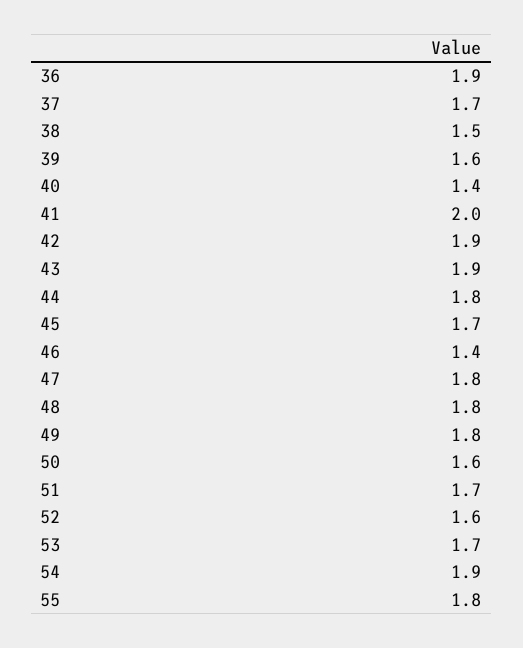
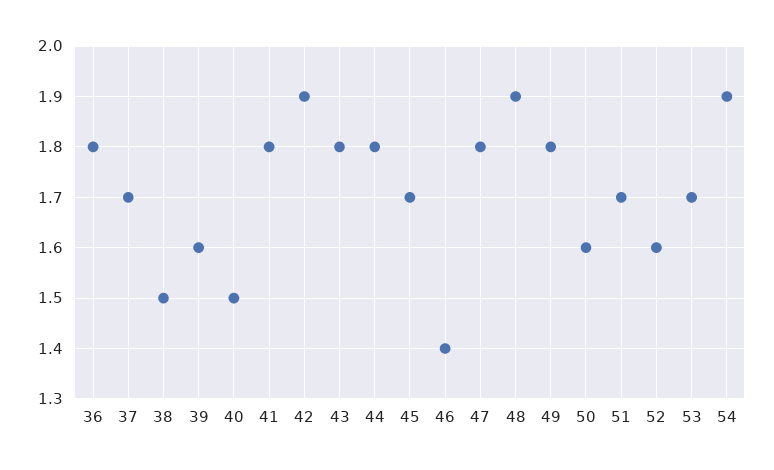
  {
-   "36": 1.9,
+   "36": 1.8,
    "37": 1.7,
    "38": 1.5,
    "39": 1.6,
-   "40": 1.4,
+   "40": 1.5,
-   "41": 2,
+   "41": 1.8,
    "42": 1.9,
-   "43": 1.9,
+   "43": 1.8,
    "44": 1.8,
    "45": 1.7,
    "46": 1.4,
    "47": 1.8,
-   "48": 1.8,
+   "48": 1.9,
    "49": 1.8,
    "50": 1.6,
    "51": 1.7,
    "52": 1.6,
    "53": 1.7,
-   "54": 1.9,
+   "54": 1.9
-   "55": 1.8
  }

